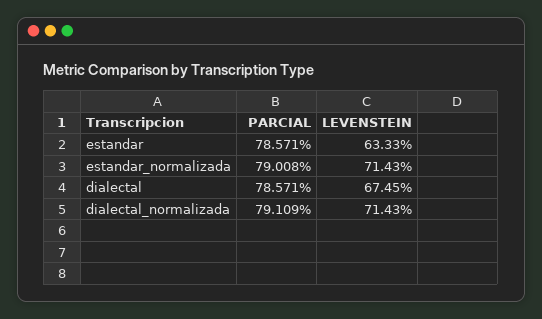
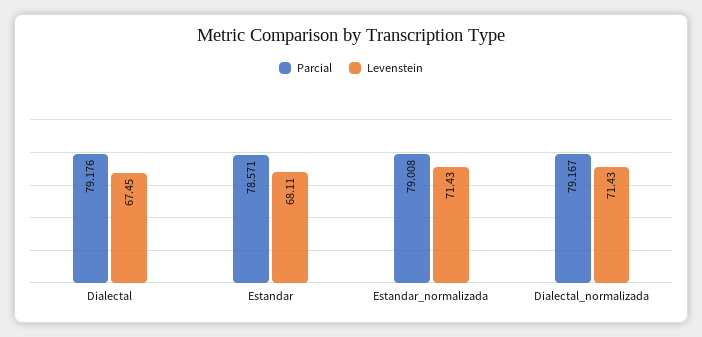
  {
    "PARCIAL": {
      "estandar": 78.571,
      "estandar_normalizada": 79.008,
-     "dialectal": 78.571,
+     "dialectal": 79.176,
-     "dialectal_normalizada": 79.109
+     "dialectal_normalizada": 79.167
    },
    "LEVENSTEIN": {
-     "estandar": 63.33,
+     "estandar": 68.11,
      "estandar_normalizada": 71.43,
      "dialectal": 67.45,
      "dialectal_normalizada": 71.43
    }
  }

